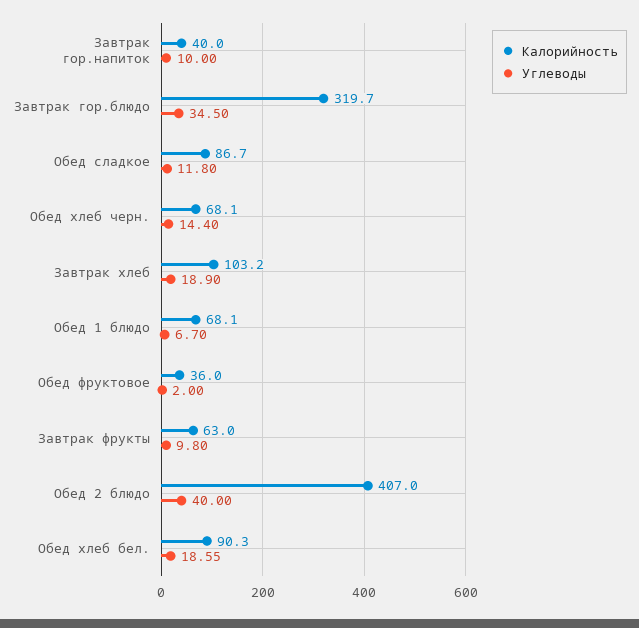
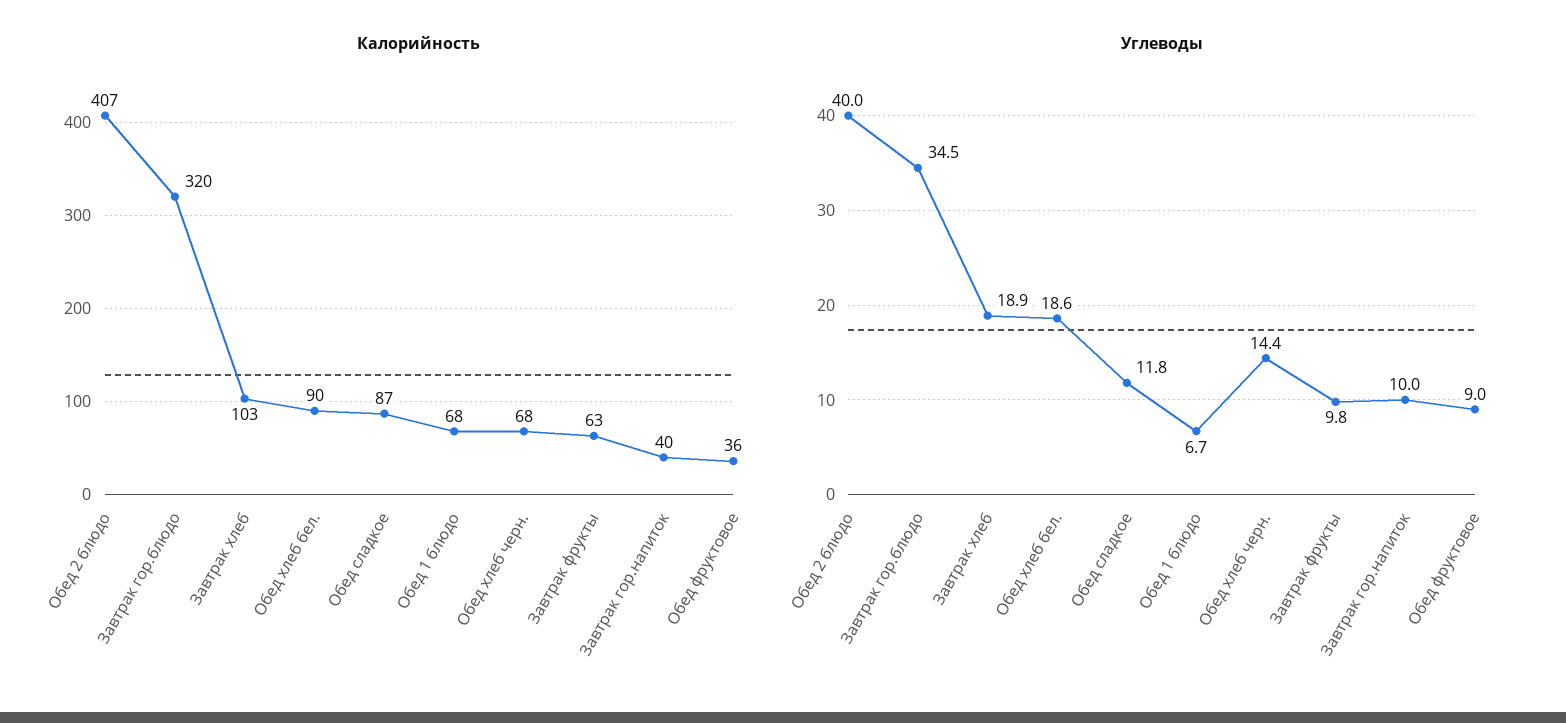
  {
    "Калорийность": {
      "Завтрак гор.напиток": 40,
      "Завтрак гор.блюдо": 319.7,
      "Обед сладкое": 86.7,
      "Обед хлеб черн.": 68.1,
      "Завтрак хлеб": 103.2,
      "Обед 1 блюдо": 68.1,
      "Обед фруктовое": 36,
      "Завтрак фрукты": 63,
      "Обед 2 блюдо": 407,
      "Обед хлеб бел.": 90.3
    },
    "Углеводы": {
      "Завтрак гор.напиток": 10,
      "Завтрак гор.блюдо": 34.5,
      "Обед сладкое": 11.8,
      "Обед хлеб черн.": 14.4,
      "Завтрак хлеб": 18.9,
      "Обед 1 блюдо": 6.7,
-     "Обед фруктовое": 2,
+     "Обед фруктовое": 9,
      "Завтрак фрукты": 9.8,
      "Обед 2 блюдо": 40,
      "Обед хлеб бел.": 18.55
    }
  }

